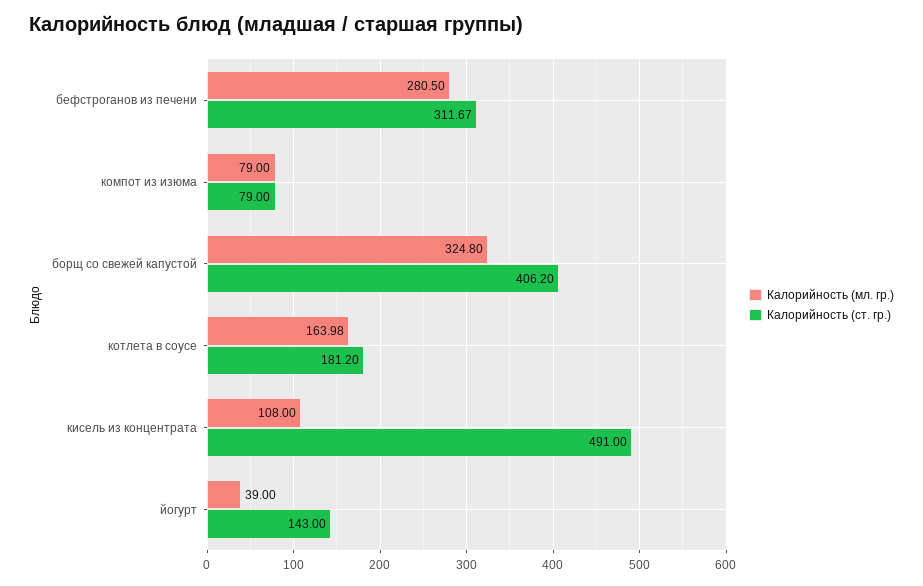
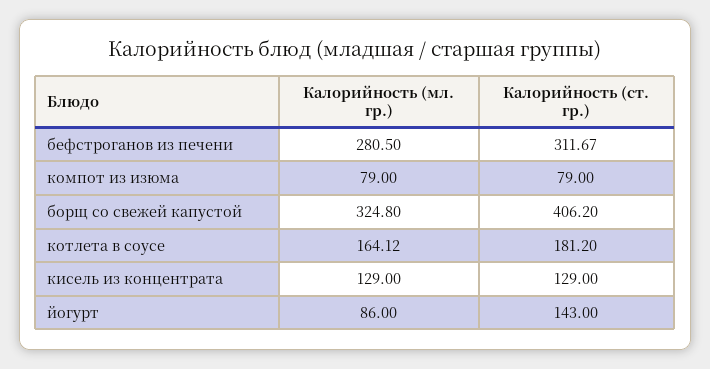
  {
    "Калорийность (мл. гр.)": {
      "бефстроганов из печени": 280.5,
      "компот из изюма": 79,
      "борщ со свежей капустой": 324.8,
-     "котлета в соусе": 163.98,
+     "котлета в соусе": 164.12,
-     "кисель из концентрата": 108,
+     "кисель из концентрата": 129,
-     "йогурт": 39
+     "йогурт": 86
    },
    "Калорийность (ст. гр.)": {
      "бефстроганов из печени": 311.67,
      "компот из изюма": 79,
      "борщ со свежей капустой": 406.2,
      "котлета в соусе": 181.2,
-     "кисель из концентрата": 491,
+     "кисель из концентрата": 129,
      "йогурт": 143
    }
  }

